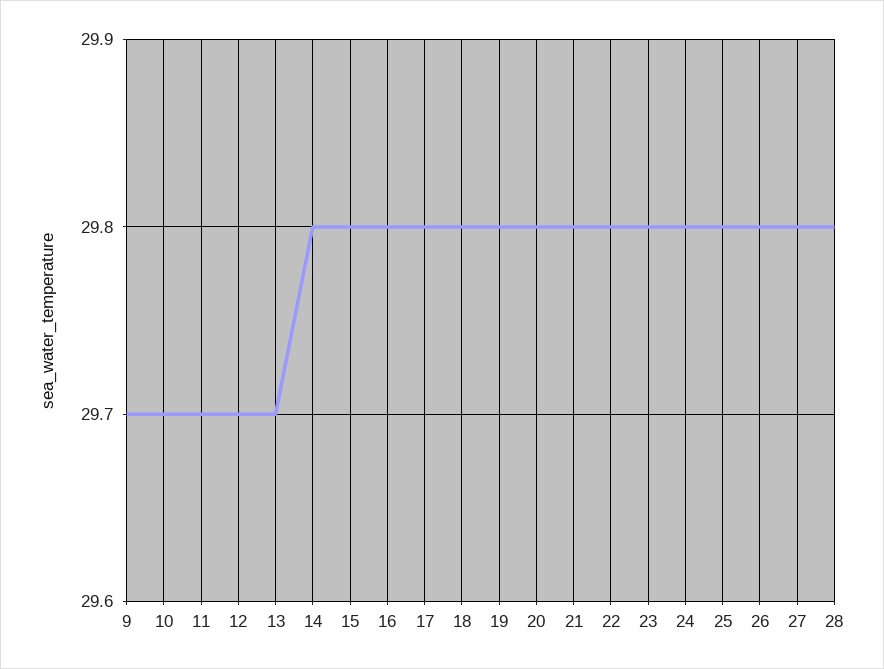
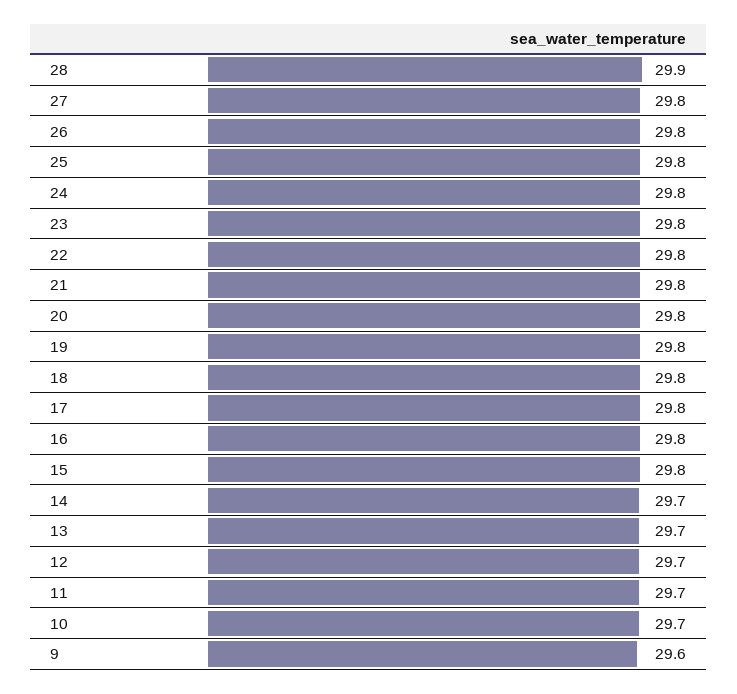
  {
-   "9": 29.7,
+   "9": 29.6,
    "10": 29.7,
    "11": 29.7,
    "12": 29.7,
    "13": 29.7,
-   "14": 29.8,
+   "14": 29.7,
    "15": 29.8,
    "16": 29.8,
    "17": 29.8,
    "18": 29.8,
    "19": 29.8,
    "20": 29.8,
    "21": 29.8,
    "22": 29.8,
    "23": 29.8,
    "24": 29.8,
    "25": 29.8,
    "26": 29.8,
    "27": 29.8,
-   "28": 29.8
+   "28": 29.9
  }

